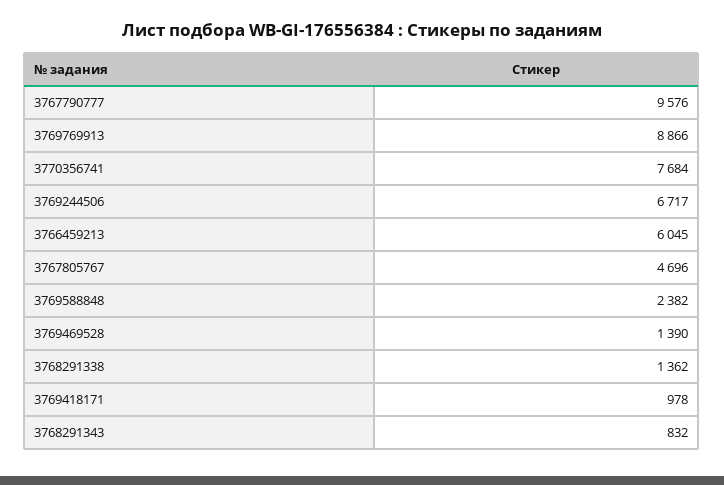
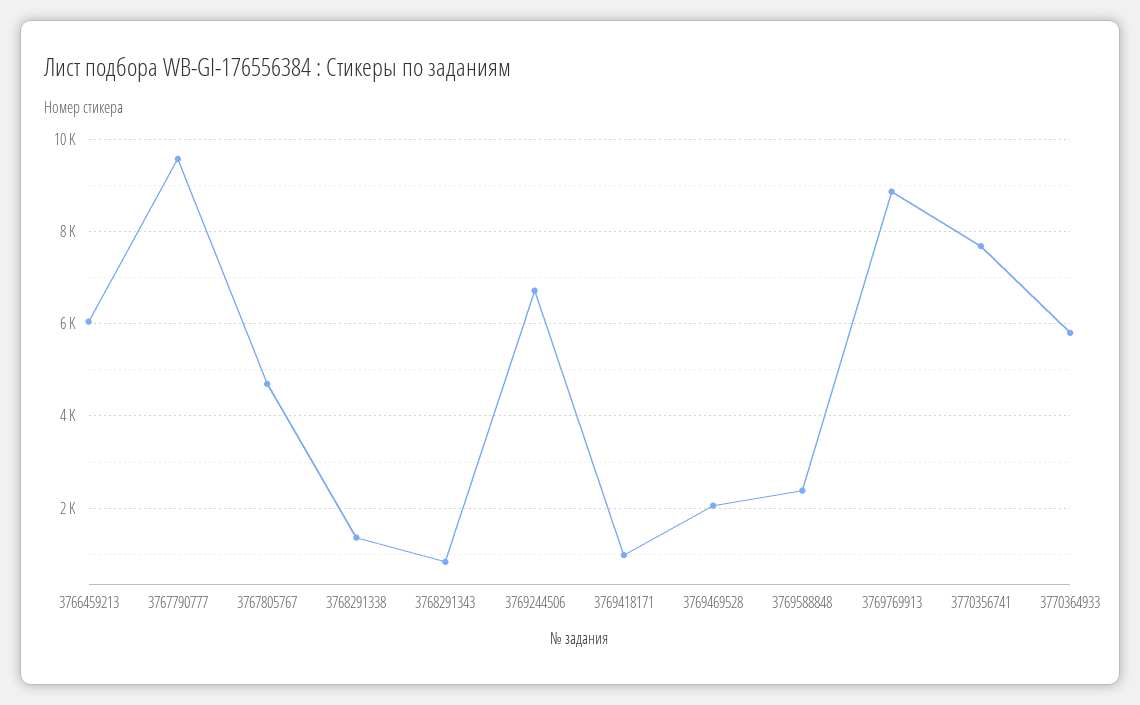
  {
    "3767790777": 9576,
    "3769769913": 8866,
    "3770356741": 7684,
    "3769244506": 6717,
    "3766459213": 6045,
    "3767805767": 4696,
    "3769588848": 2382,
-   "3769469528": 1390,
+   "3769469528": 2000,
    "3768291338": 1362,
    "3769418171": 978,
-   "3768291343": 832
+   "3768291343": 832,
+   "3770364933": 5800
  }

